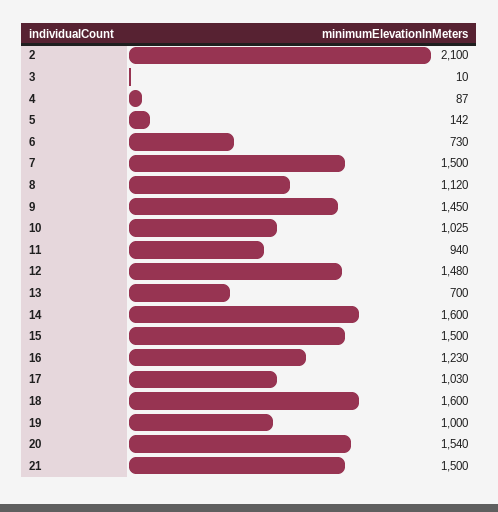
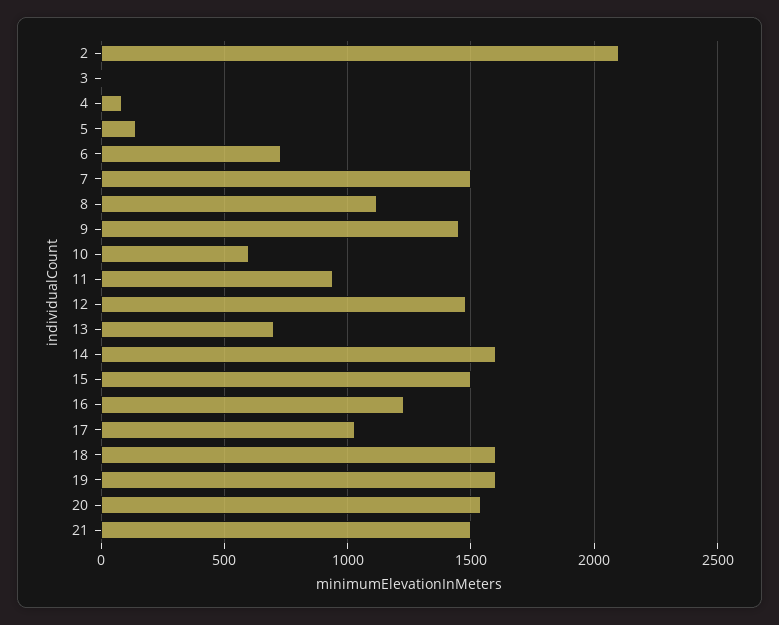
  {
    "2": 2100,
    "3": 10,
    "4": 87,
    "5": 142,
    "6": 730,
    "7": 1500,
    "8": 1120,
    "9": 1450,
-   "10": 1025,
+   "10": 600,
    "11": 940,
    "12": 1480,
    "13": 700,
    "14": 1600,
    "15": 1500,
    "16": 1230,
    "17": 1030,
    "18": 1600,
-   "19": 1000,
+   "19": 1600,
    "20": 1540,
    "21": 1500
  }

